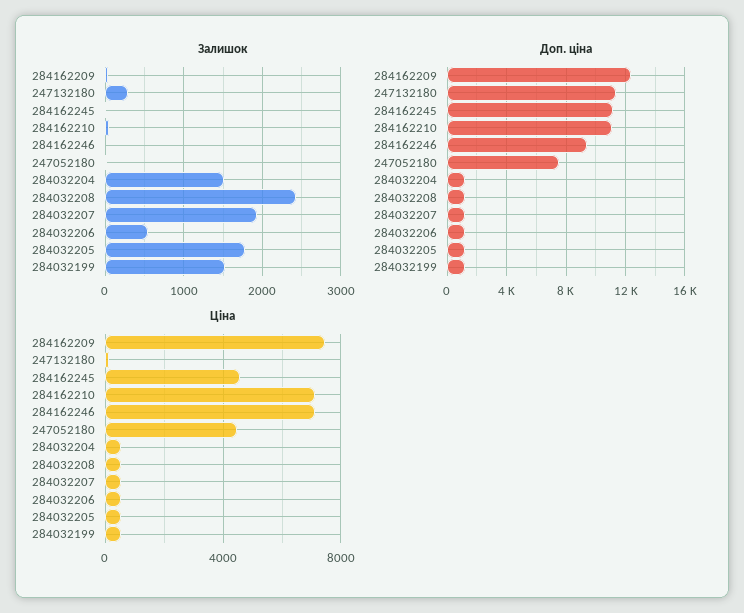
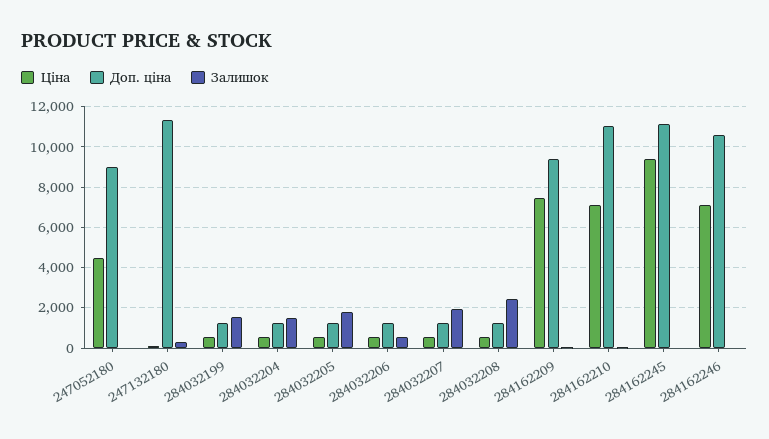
  {
    "Залишок": {
      "284162209": 0,
      "247132180": 300,
      "284162245": 0,
      "284162210": 0,
      "284162246": 0,
      "247052180": 0,
      "284032204": 1500,
      "284032208": 2400,
      "284032207": 1900,
      "284032206": 500,
      "284032205": 1800,
      "284032199": 1500
    },
    "Доп. ціна": {
-     "284162209": 12500,
+     "284162209": 9500,
      "247132180": 11500,
      "284162245": 11000,
      "284162210": 11000,
-     "284162246": 9500,
+     "284162246": 10500,
-     "247052180": 7500,
+     "247052180": 9000,
      "284032204": 1000,
      "284032208": 1000,
      "284032207": 1000,
      "284032206": 1000,
      "284032205": 1000,
      "284032199": 1000
    },
    "Ціна": {
      "284162209": 7500,
      "247132180": 0,
-     "284162245": 4500,
+     "284162245": 9500,
      "284162210": 7000,
      "284162246": 7000,
      "247052180": 4500,
      "284032204": 500,
      "284032208": 500,
      "284032207": 500,
      "284032206": 500,
      "284032205": 500,
      "284032199": 500
    }
  }

